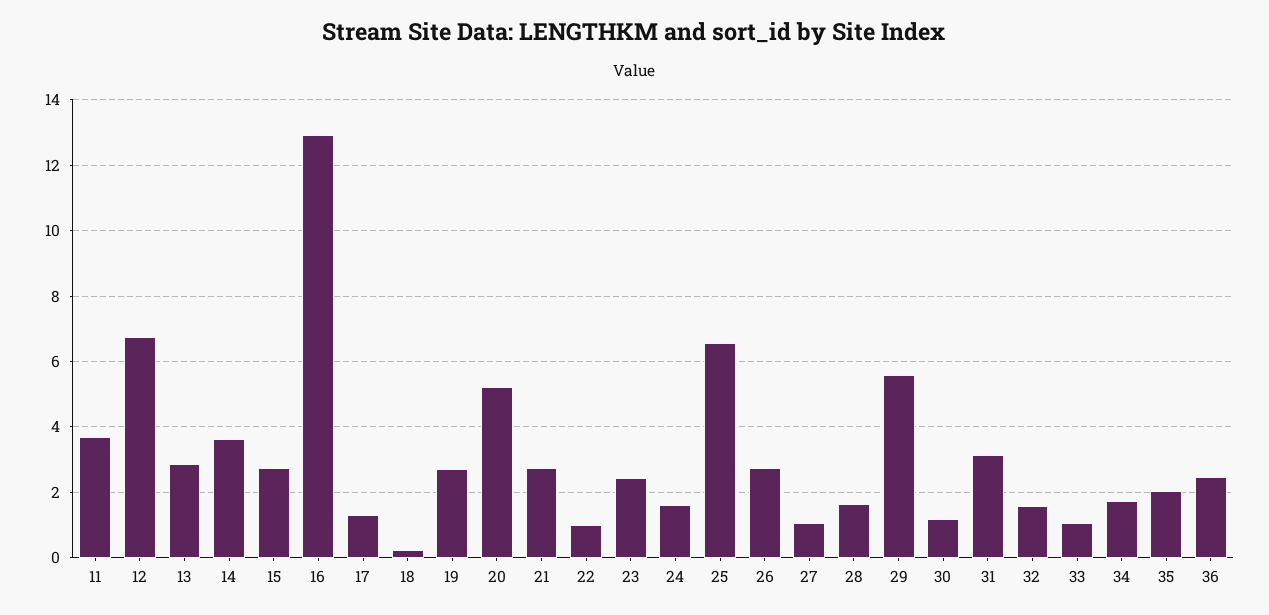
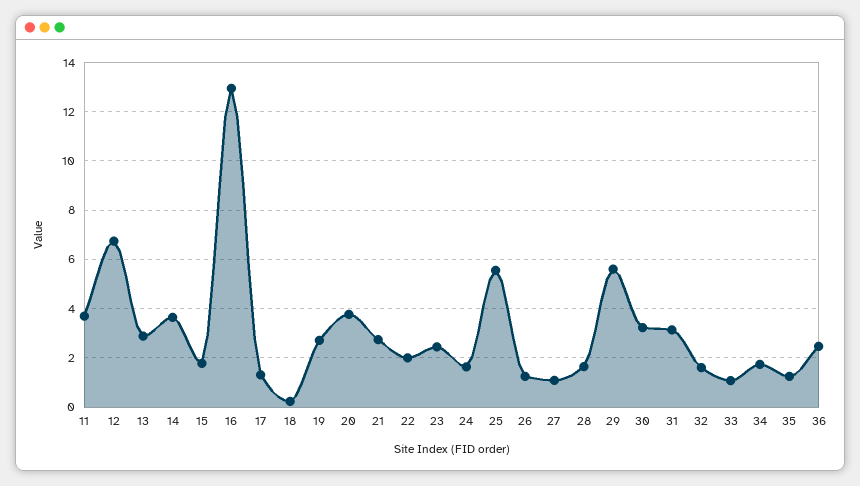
  {
    "11": 3.6,
    "12": 6.8,
    "13": 2.8,
    "14": 3.6,
-   "15": 2.8,
+   "15": 1.75,
    "16": 13,
    "17": 1.4,
    "18": 0.2,
    "19": 2.8,
-   "20": 5.2,
+   "20": 3.75,
    "21": 2.8,
-   "22": 1,
+   "22": 2,
    "23": 2.4,
    "24": 1.6,
-   "25": 6.6,
+   "25": 5.5,
-   "26": 2.8,
+   "26": 1.25,
    "27": 1,
    "28": 1.6,
    "29": 5.6,
-   "30": 1.2,
+   "30": 3.25,
    "31": 3.2,
    "32": 1.6,
    "33": 1,
    "34": 1.8,
-   "35": 2,
+   "35": 1.25,
    "36": 2.4
  }

